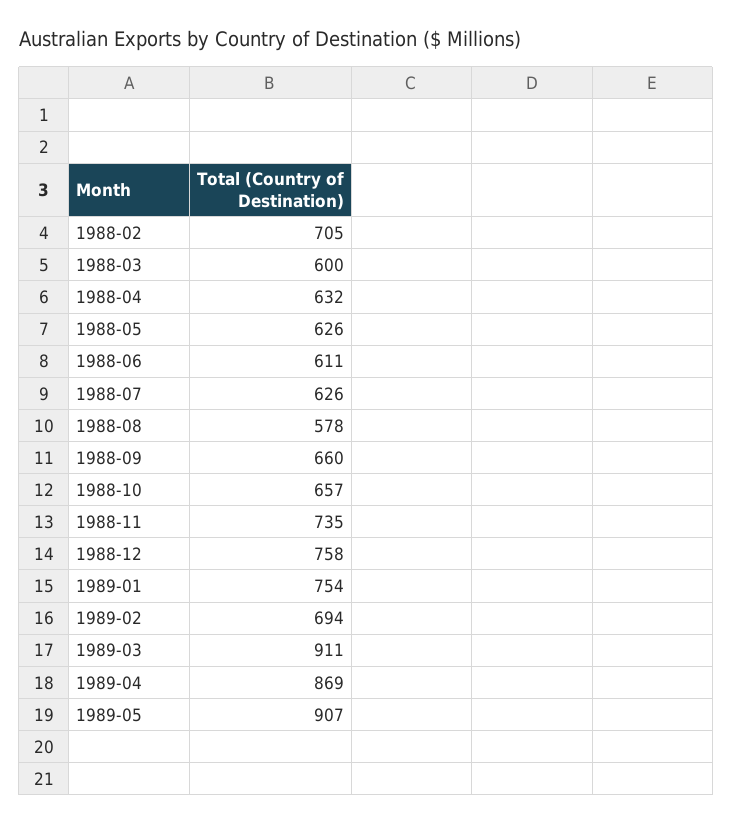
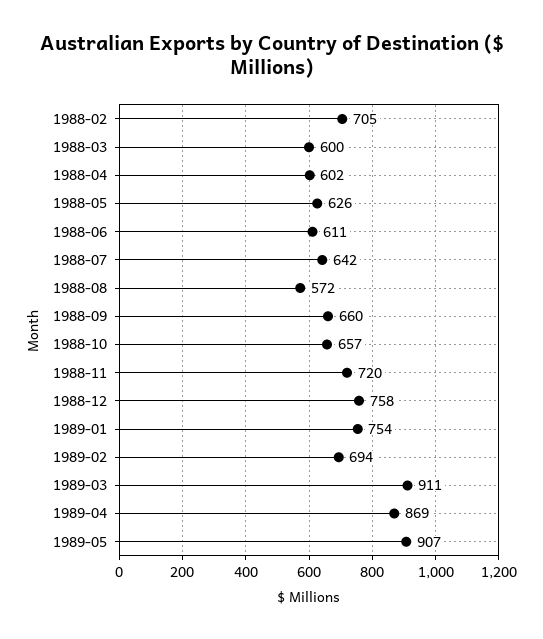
  {
    "1988-02": 705,
    "1988-03": 600,
-   "1988-04": 632,
+   "1988-04": 602,
    "1988-05": 626,
    "1988-06": 611,
-   "1988-07": 626,
+   "1988-07": 642,
-   "1988-08": 578,
+   "1988-08": 572,
    "1988-09": 660,
    "1988-10": 657,
-   "1988-11": 735,
+   "1988-11": 720,
    "1988-12": 758,
    "1989-01": 754,
    "1989-02": 694,
    "1989-03": 911,
    "1989-04": 869,
    "1989-05": 907
  }

